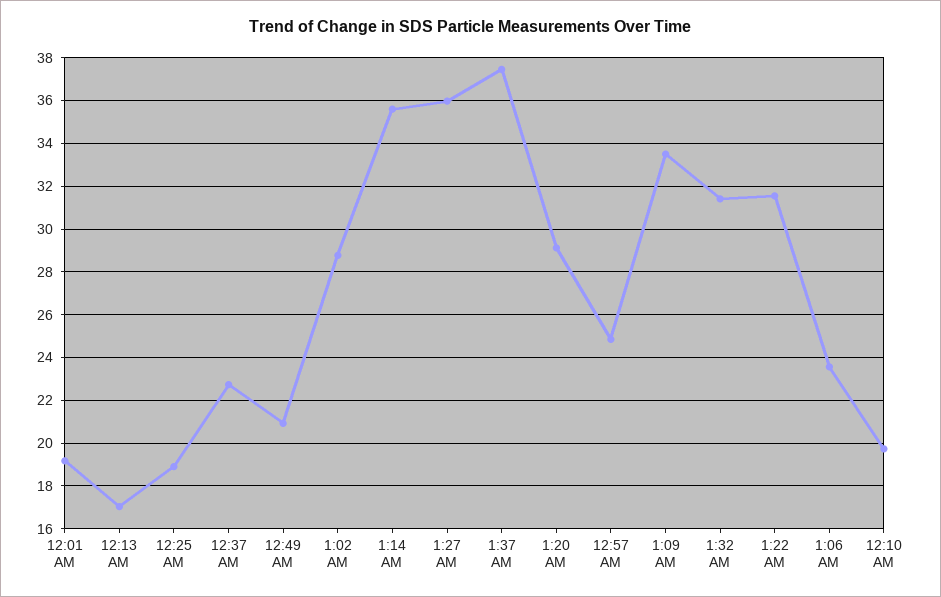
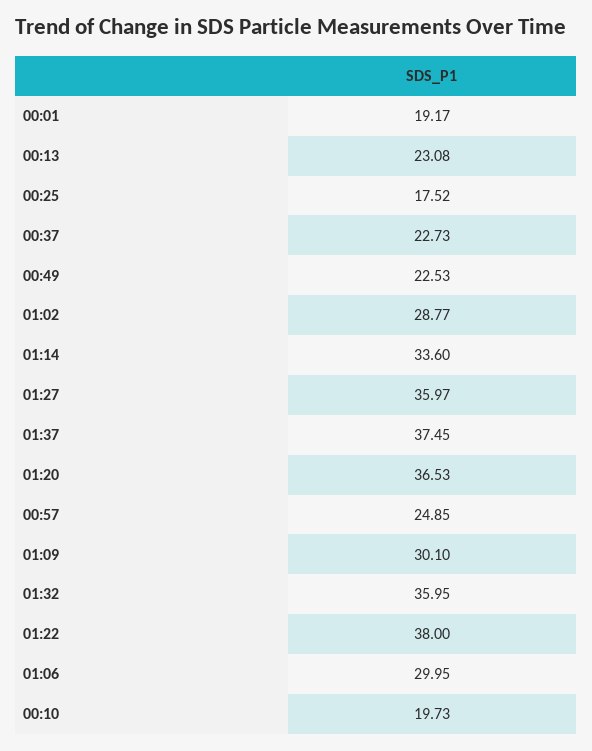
  {
    "12:01 AM": 19.17,
-   "12:13 AM": 17,
+   "12:13 AM": 23.08,
-   "12:25 AM": 19,
+   "12:25 AM": 17.52,
    "12:37 AM": 22.73,
-   "12:49 AM": 21,
+   "12:49 AM": 22.53,
    "1:02 AM": 28.77,
-   "1:14 AM": 35.5,
+   "1:14 AM": 33.6,
    "1:27 AM": 35.97,
    "1:37 AM": 37.45,
-   "1:20 AM": 29,
+   "1:20 AM": 36.53,
    "12:57 AM": 24.85,
-   "1:09 AM": 33.5,
+   "1:09 AM": 30.1,
-   "1:32 AM": 31.5,
+   "1:32 AM": 35.95,
-   "1:22 AM": 31.5,
+   "1:22 AM": 38,
-   "1:06 AM": 23.5,
+   "1:06 AM": 29.95,
    "12:10 AM": 19.73
  }

